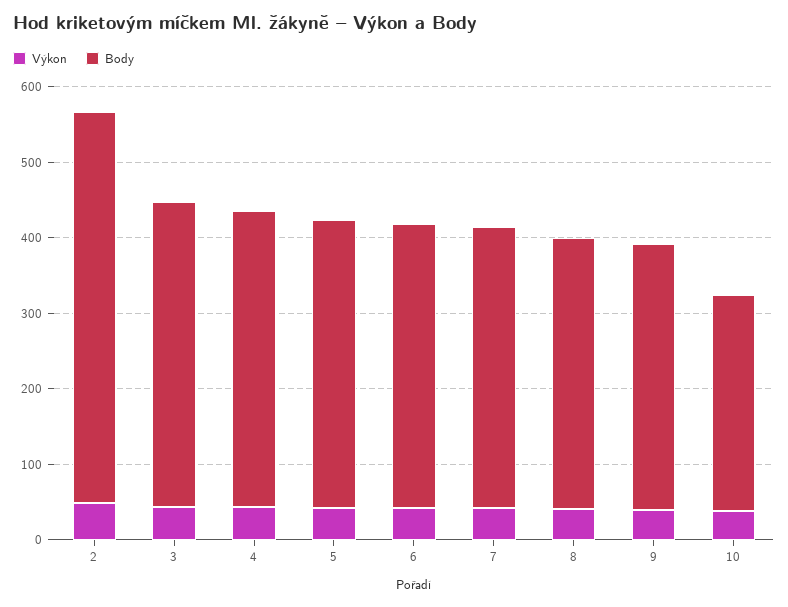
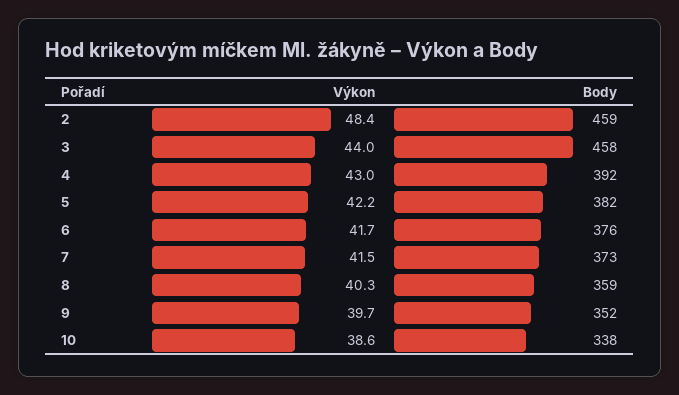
  {
    "Výkon": {
      "2": 48.4,
      "3": 44,
      "4": 43,
      "5": 42.2,
      "6": 41.7,
      "7": 41.5,
      "8": 40.3,
      "9": 39.7,
      "10": 38.6
    },
    "Body": {
-     "2": 520,
+     "2": 459,
-     "3": 400,
+     "3": 458,
      "4": 392,
      "5": 382,
      "6": 376,
      "7": 373,
      "8": 359,
      "9": 352,
-     "10": 280
+     "10": 338
    }
  }

